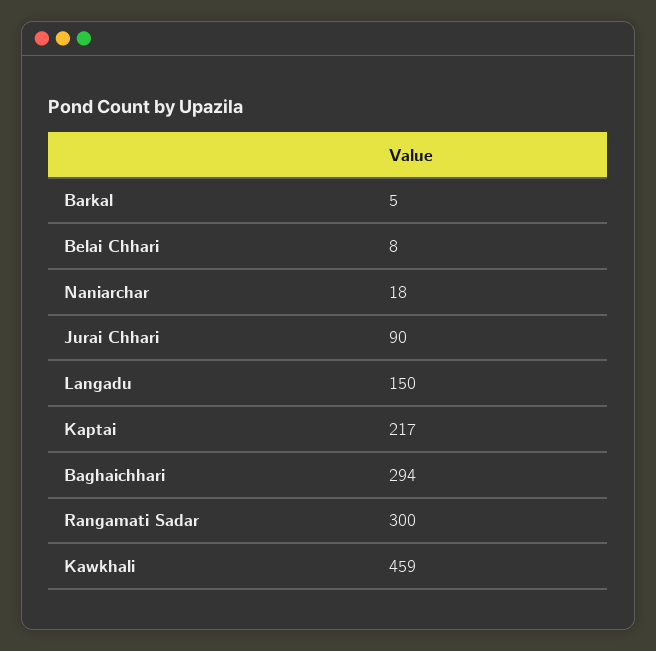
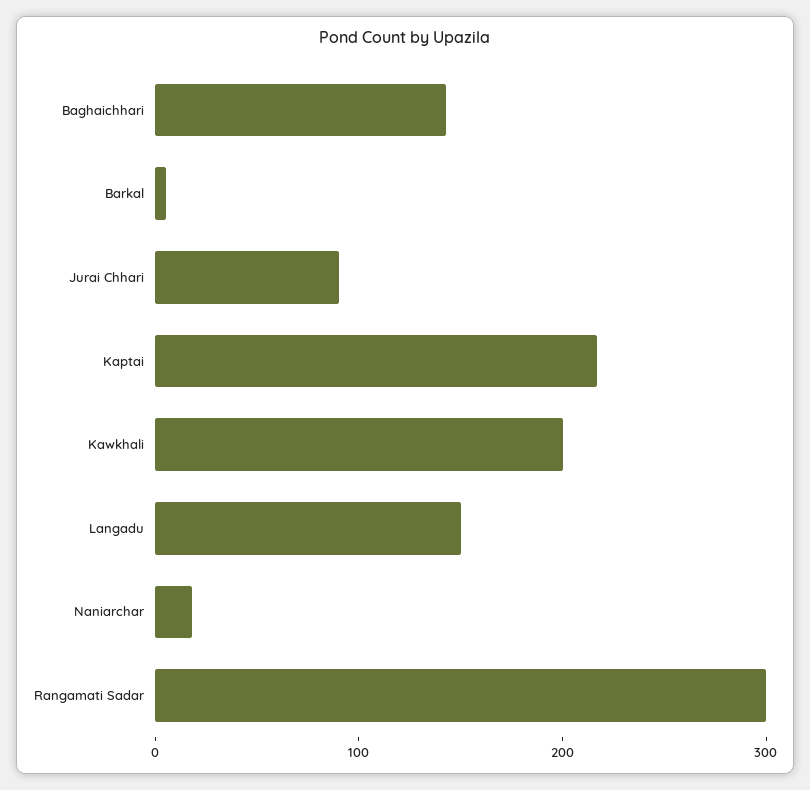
  {
    "Barkal": 5,
-   "Belai Chhari": 8,
    "Naniarchar": 18,
    "Jurai Chhari": 90,
    "Langadu": 150,
    "Kaptai": 217,
-   "Baghaichhari": 294,
+   "Baghaichhari": 140,
    "Rangamati Sadar": 300,
-   "Kawkhali": 459
+   "Kawkhali": 200
  }

